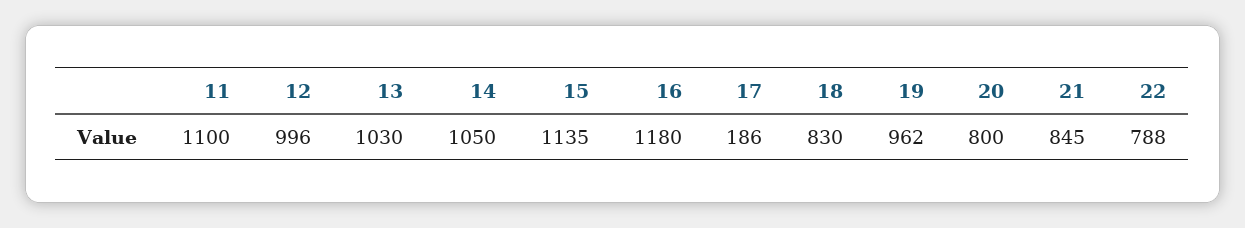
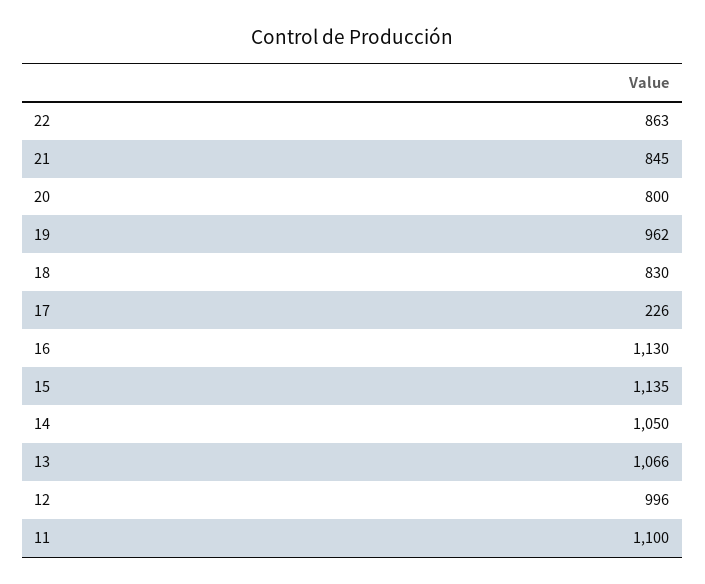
  {
    "11": 1100,
    "12": 996,
-   "13": 1030,
+   "13": 1066,
    "14": 1050,
    "15": 1135,
-   "16": 1180,
+   "16": 1130,
-   "17": 186,
+   "17": 226,
    "18": 830,
    "19": 962,
    "20": 800,
    "21": 845,
-   "22": 788
+   "22": 863
  }

